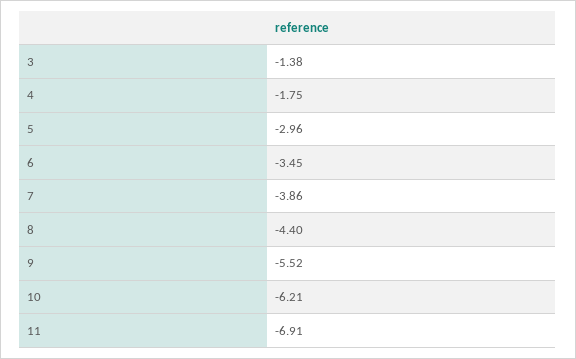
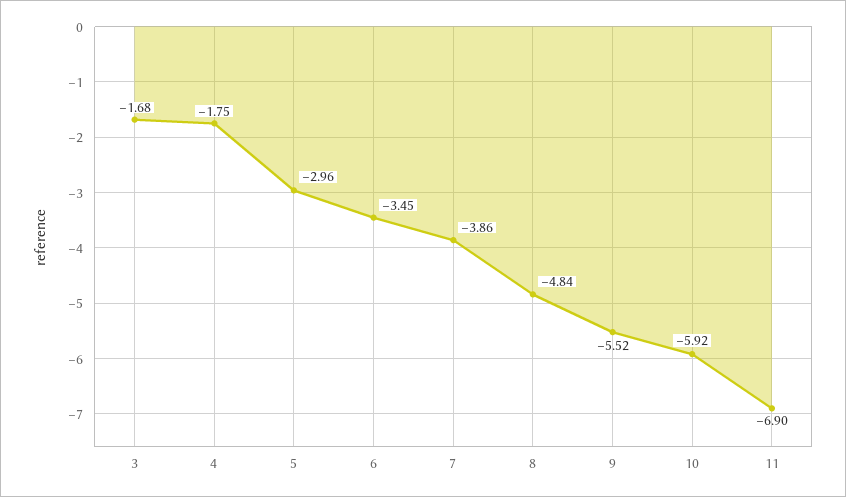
  {
-   "3": -1.38,
+   "3": -1.68,
    "4": -1.75,
    "5": -2.96,
    "6": -3.45,
    "7": -3.86,
-   "8": -4.4,
+   "8": -4.84,
    "9": -5.52,
-   "10": -6.21,
+   "10": -5.92,
-   "11": -6.91
+   "11": -6.9
  }

